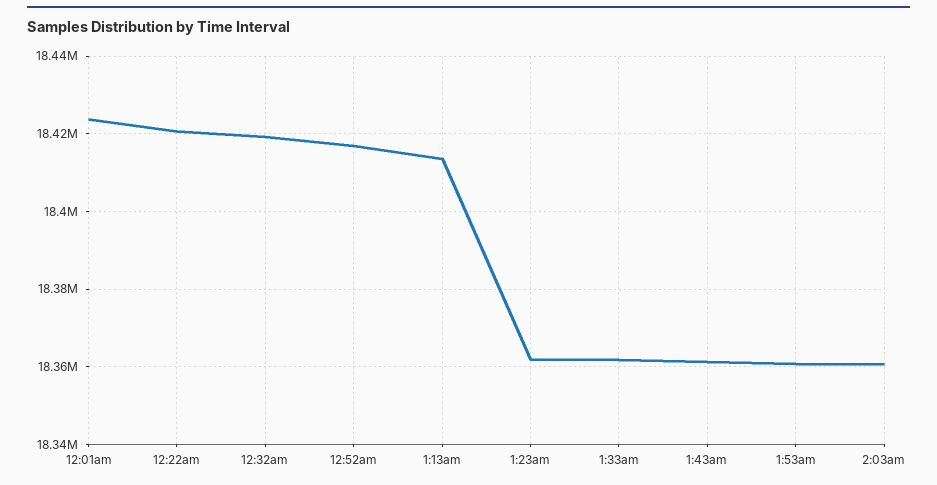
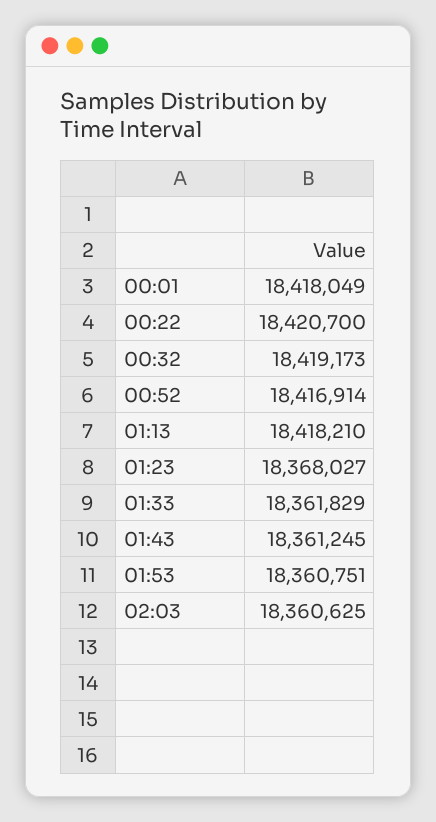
  {
-   "12:01am": 18424000,
+   "12:01am": 18418049,
    "12:22am": 18420700,
    "12:32am": 18419173,
    "12:52am": 18416914,
-   "1:13am": 18414000,
+   "1:13am": 18418210,
-   "1:23am": 18362000,
+   "1:23am": 18368027,
    "1:33am": 18361829,
    "1:43am": 18361245,
    "1:53am": 18360751,
    "2:03am": 18360625
  }

